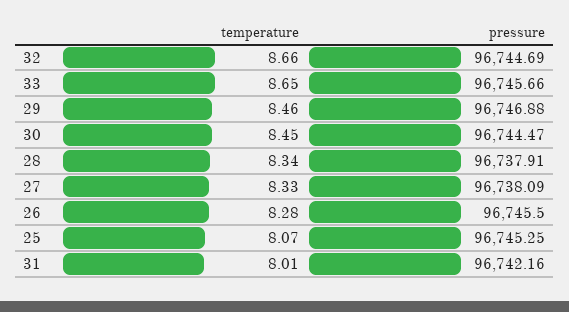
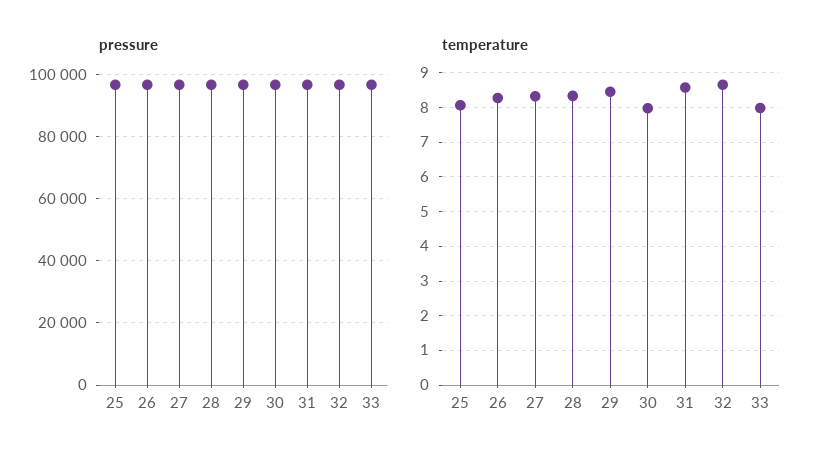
  {
    "temperature": {
      "32": 8.66,
-     "33": 8.65,
+     "33": 8,
      "29": 8.46,
-     "30": 8.45,
+     "30": 8,
      "28": 8.34,
      "27": 8.33,
      "26": 8.28,
      "25": 8.07,
-     "31": 8.01
+     "31": 8.6
    },
    "pressure": {
      "32": 96744.69,
      "33": 96745.66,
      "29": 96746.88,
      "30": 96744.47,
      "28": 96737.91,
      "27": 96738.09,
      "26": 96745.5,
      "25": 96745.25,
      "31": 96742.16
    }
  }

